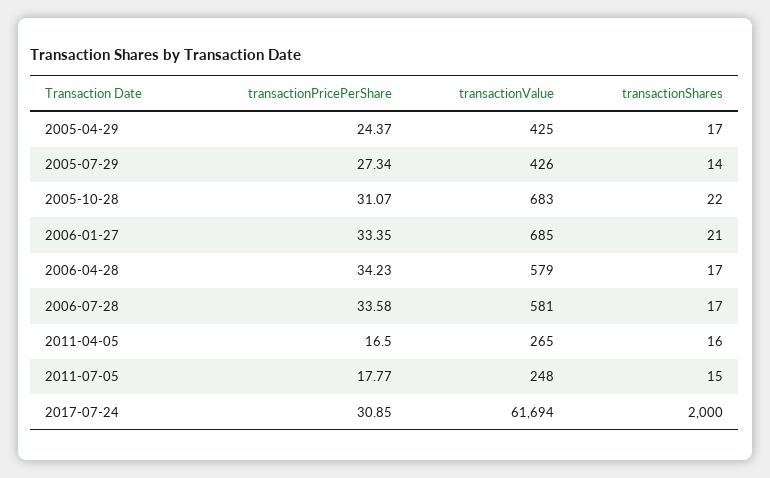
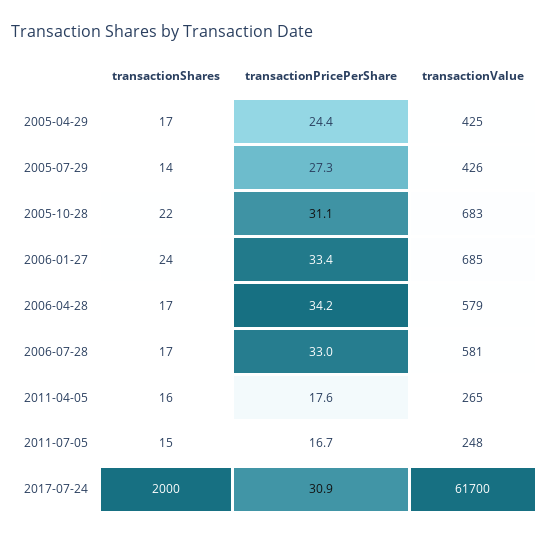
  {
    "transactionPricePerShare": {
      "2005-04-29": 24.37,
      "2005-07-29": 27.34,
      "2005-10-28": 31.07,
      "2006-01-27": 33.35,
      "2006-04-28": 34.23,
-     "2006-07-28": 33.58,
+     "2006-07-28": 33,
-     "2011-04-05": 16.5,
+     "2011-04-05": 17.6,
-     "2011-07-05": 17.77,
+     "2011-07-05": 16.7,
      "2017-07-24": 30.85
    },
    "transactionValue": {
      "2005-04-29": 425,
      "2005-07-29": 426,
      "2005-10-28": 683,
      "2006-01-27": 685,
      "2006-04-28": 579,
      "2006-07-28": 581,
      "2011-04-05": 265,
      "2011-07-05": 248,
-     "2017-07-24": 61694
+     "2017-07-24": 61700
    },
    "transactionShares": {
      "2005-04-29": 17,
      "2005-07-29": 14,
      "2005-10-28": 22,
-     "2006-01-27": 21,
+     "2006-01-27": 24,
      "2006-04-28": 17,
      "2006-07-28": 17,
      "2011-04-05": 16,
      "2011-07-05": 15,
      "2017-07-24": 2000
    }
  }

